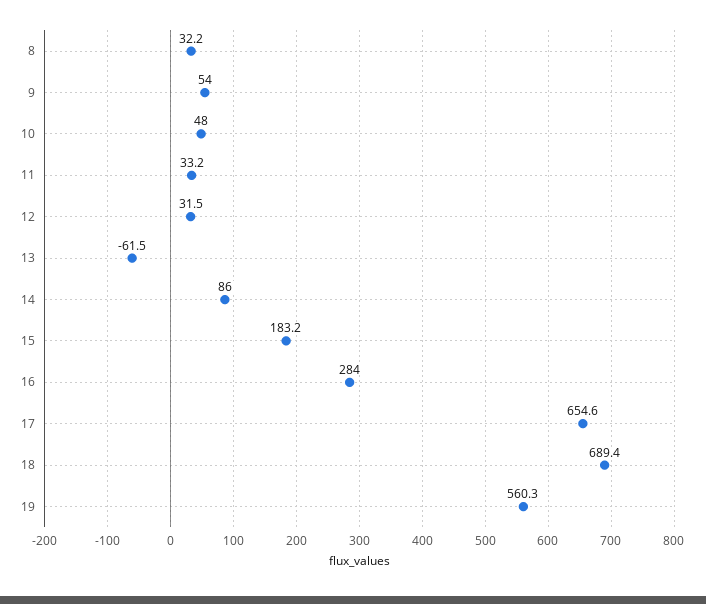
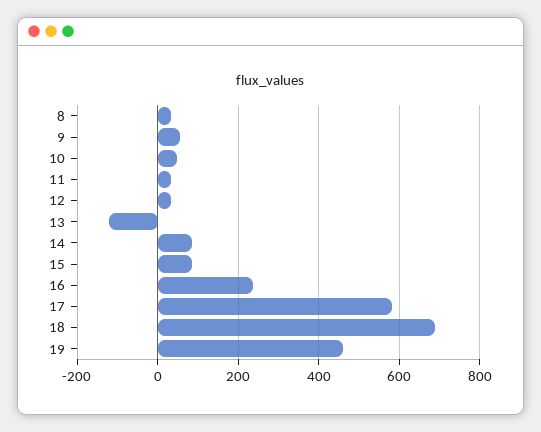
  {
    "8": 32.2,
    "9": 54,
    "10": 48,
    "11": 33.2,
    "12": 31.5,
-   "13": -61.5,
+   "13": -120,
    "14": 86,
-   "15": 183.2,
+   "15": 80,
-   "16": 284,
+   "16": 240,
-   "17": 654.6,
+   "17": 580,
    "18": 689.4,
-   "19": 560.3
+   "19": 460
  }

